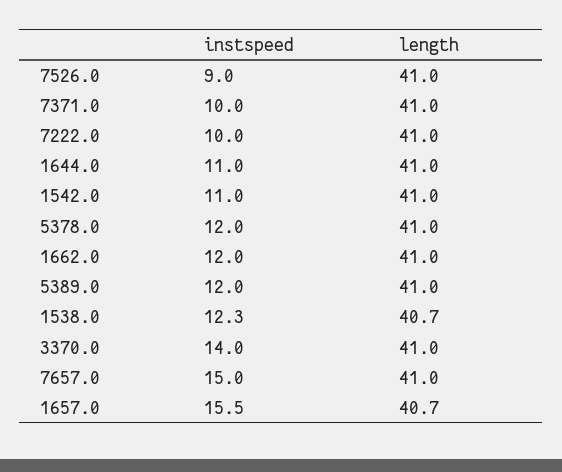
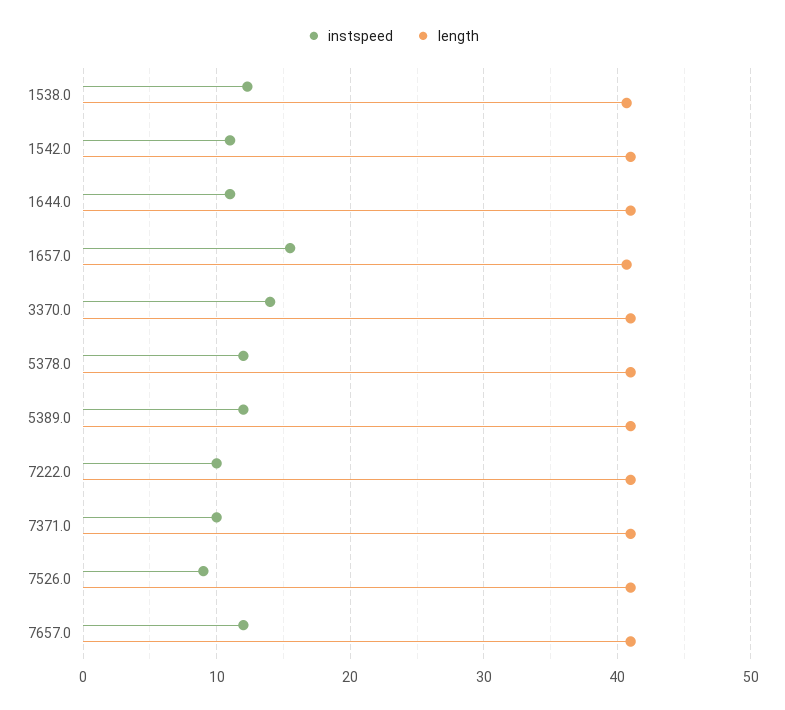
  {
    "instspeed": {
      "7526.0": 9,
      "7371.0": 10,
      "7222.0": 10,
      "1644.0": 11,
      "1542.0": 11,
      "5378.0": 12,
-     "1662.0": 12,
      "5389.0": 12,
      "1538.0": 12.3,
      "3370.0": 14,
-     "7657.0": 15,
+     "7657.0": 12,
      "1657.0": 15.5
    },
    "length": {
      "7526.0": 41,
      "7371.0": 41,
      "7222.0": 41,
      "1644.0": 41,
      "1542.0": 41,
      "5378.0": 41,
-     "1662.0": 41,
      "5389.0": 41,
      "1538.0": 40.7,
      "3370.0": 41,
      "7657.0": 41,
      "1657.0": 40.7
    }
  }

